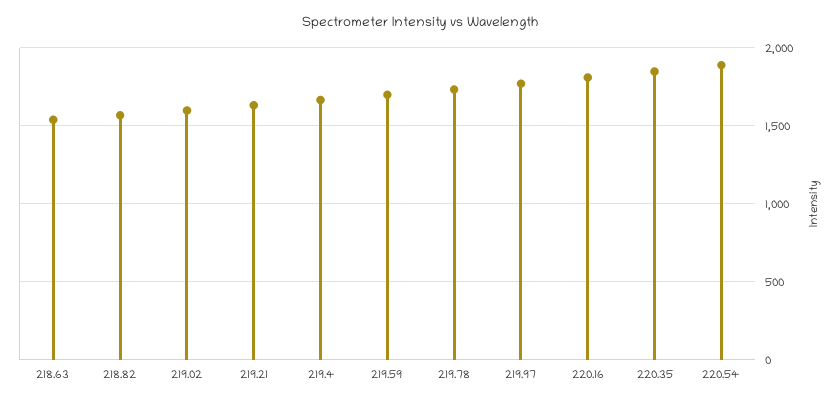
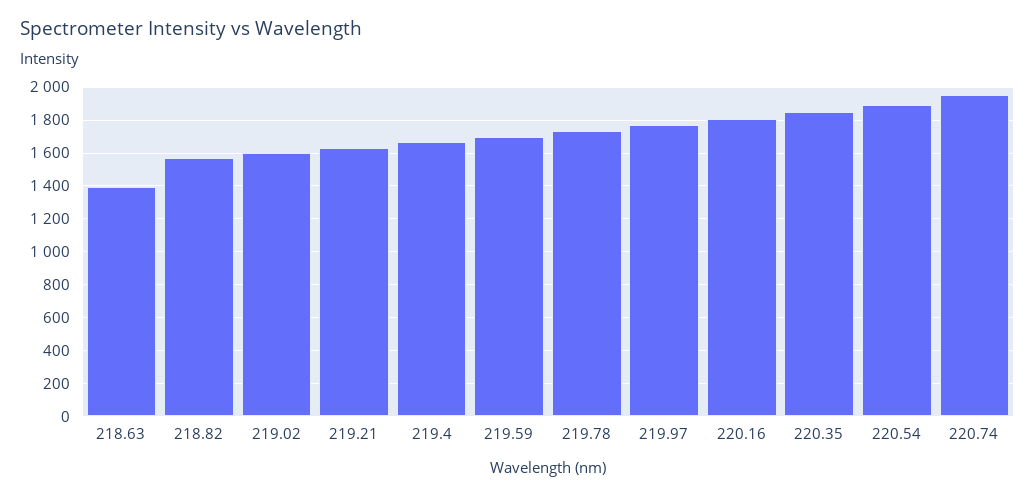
  {
-   "218.63": 1550,
+   "218.63": 1400,
    "218.82": 1550,
    "219.02": 1600,
    "219.21": 1650,
    "219.4": 1650,
    "219.59": 1700,
    "219.78": 1750,
    "219.97": 1750,
    "220.16": 1800,
    "220.35": 1850,
-   "220.54": 1900
+   "220.54": 1900,
+   "220.74": 1950
  }

